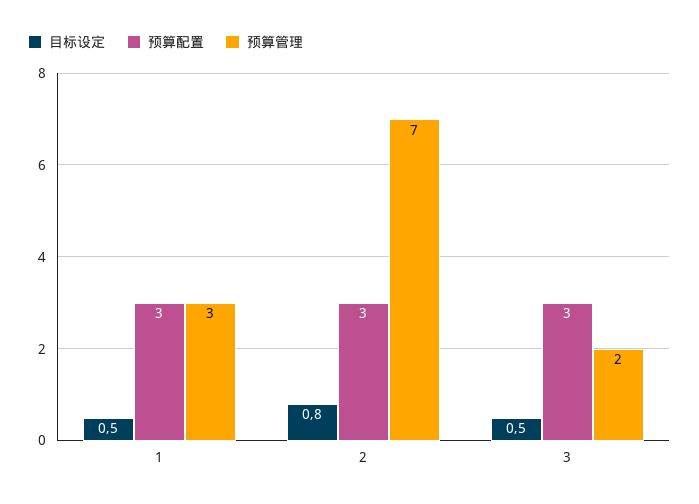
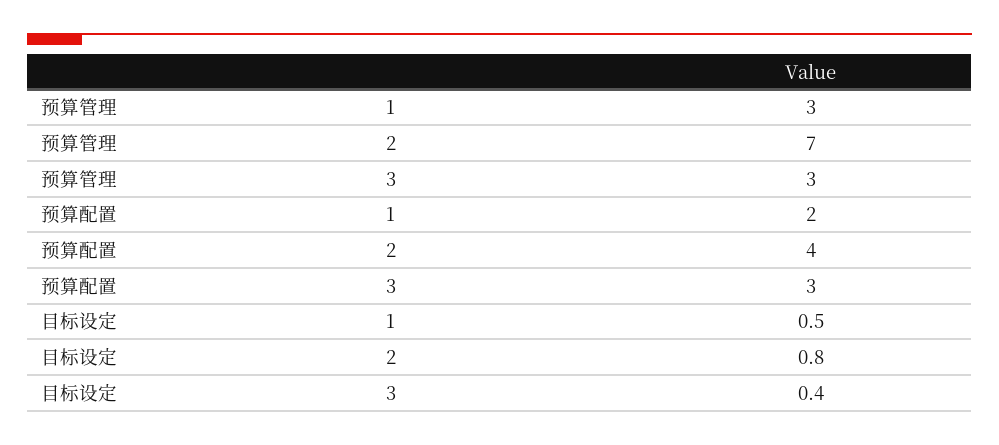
  {
    "目标设定": {
      "1": 0.5,
      "2": 0.8,
-     "3": 0.5
+     "3": 0.4
    },
    "预算配置": {
-     "1": 3,
+     "1": 2,
-     "2": 3,
+     "2": 4,
      "3": 3
    },
    "预算管理": {
      "1": 3,
      "2": 7,
-     "3": 2
+     "3": 3
    }
  }

